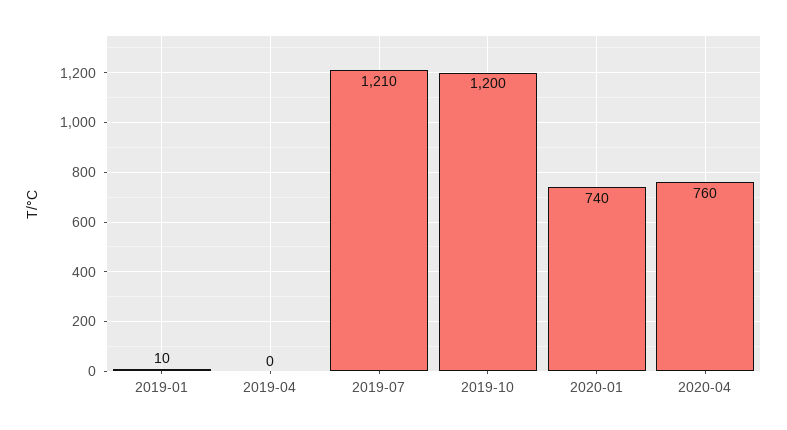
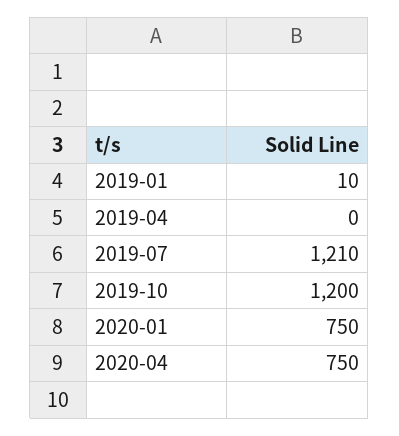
  {
    "2019-01": 10,
    "2019-04": 0,
    "2019-07": 1210,
    "2019-10": 1200,
-   "2020-01": 740,
+   "2020-01": 750,
-   "2020-04": 760
+   "2020-04": 750
  }

